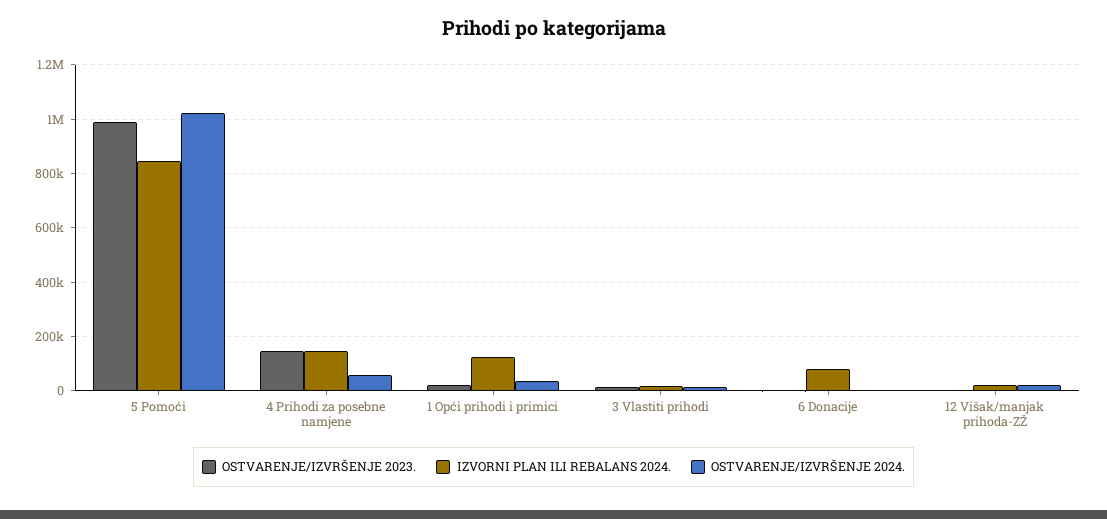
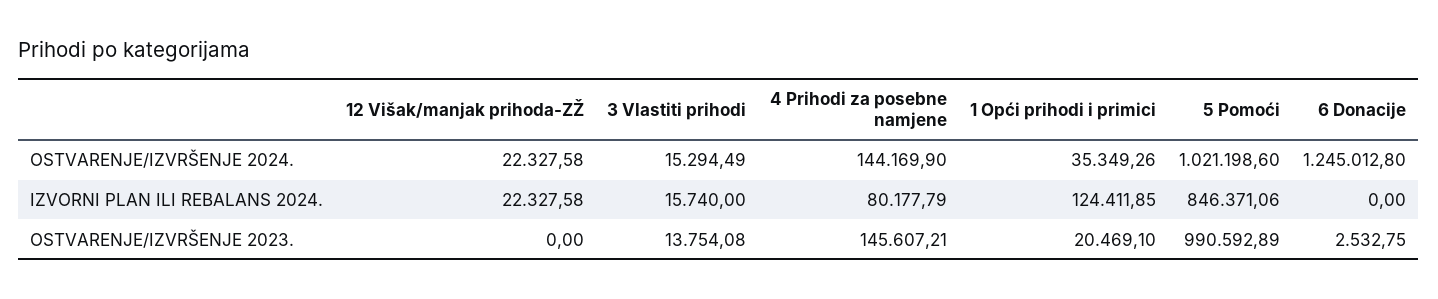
  {
    "OSTVARENJE/IZVRŠENJE 2023.": {
      "5 Pomoći": 990592.89,
      "4 Prihodi za posebne namjene": 145607.21,
      "1 Opći prihodi i primici": 20469.1,
      "3 Vlastiti prihodi": 13754.08,
      "6 Donacije": 2532.75,
      "12 Višak/manjak prihoda-ZŽ": 0
    },
    "IZVORNI PLAN ILI REBALANS 2024.": {
      "5 Pomoći": 846371.06,
-     "4 Prihodi za posebne namjene": 150000,
+     "4 Prihodi za posebne namjene": 80177.79,
      "1 Opći prihodi i primici": 124411.85,
      "3 Vlastiti prihodi": 15740,
-     "6 Donacije": 75000,
+     "6 Donacije": 0,
      "12 Višak/manjak prihoda-ZŽ": 22327.58
    },
    "OSTVARENJE/IZVRŠENJE 2024.": {
      "5 Pomoći": 1021198.6,
-     "4 Prihodi za posebne namjene": 50000,
+     "4 Prihodi za posebne namjene": 144169.9,
      "1 Opći prihodi i primici": 35349.26,
      "3 Vlastiti prihodi": 15294.49,
-     "6 Donacije": 0,
+     "6 Donacije": 1245012.8,
      "12 Višak/manjak prihoda-ZŽ": 22327.58
    }
  }

